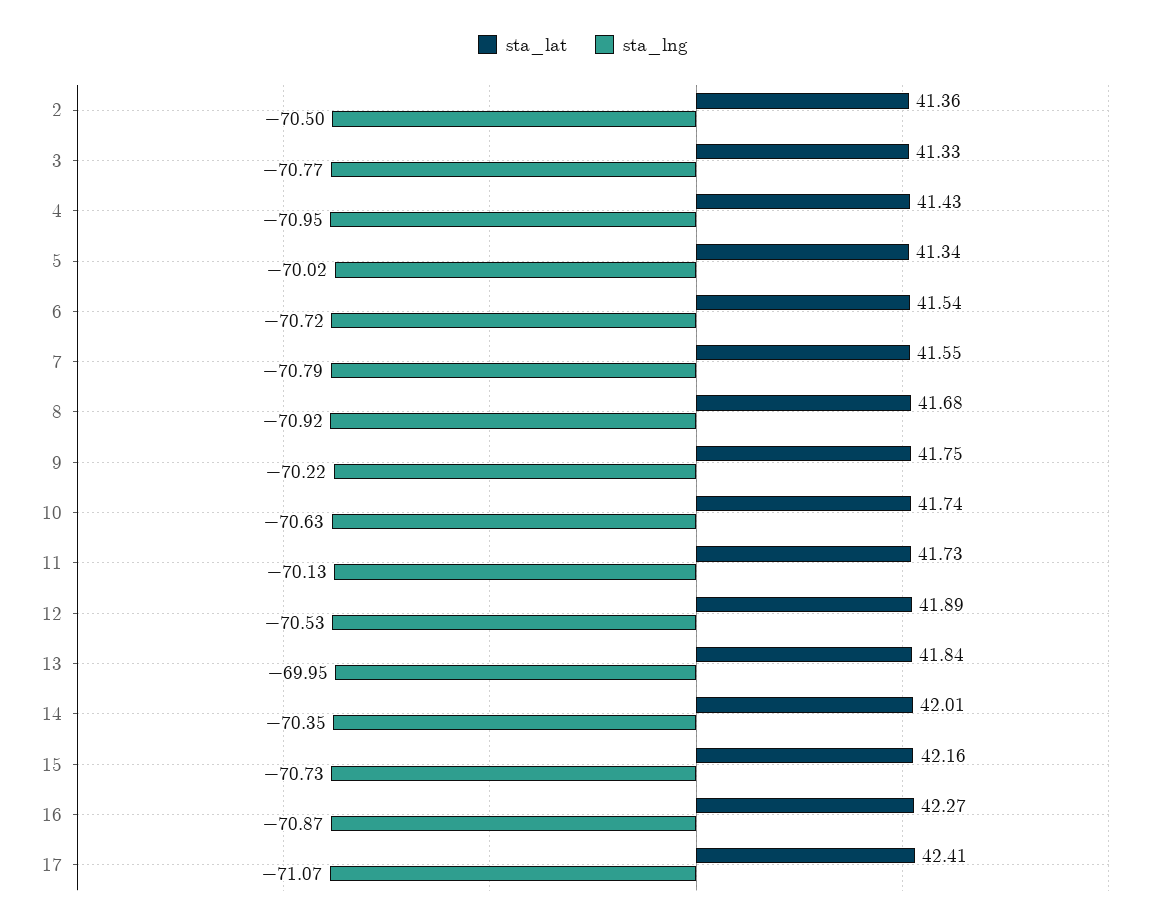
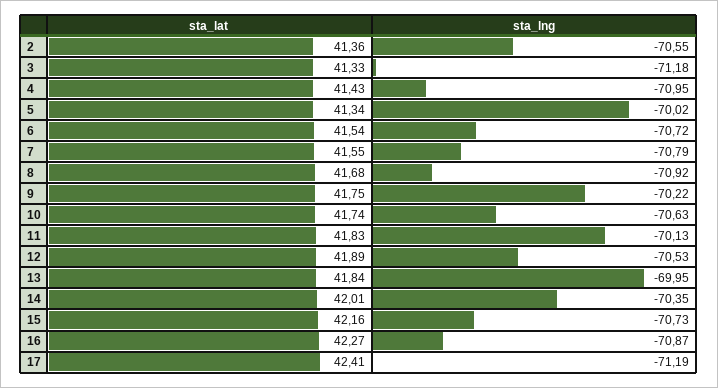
  {
    "sta_lat": {
      "2": 41.36,
      "3": 41.33,
      "4": 41.43,
      "5": 41.34,
      "6": 41.54,
      "7": 41.55,
      "8": 41.68,
      "9": 41.75,
      "10": 41.74,
-     "11": 41.73,
+     "11": 41.83,
      "12": 41.89,
      "13": 41.84,
      "14": 42.01,
      "15": 42.16,
      "16": 42.27,
      "17": 42.41
    },
    "sta_lng": {
-     "2": -70.5,
+     "2": -70.55,
-     "3": -70.77,
+     "3": -71.18,
      "4": -70.95,
      "5": -70.02,
      "6": -70.72,
      "7": -70.79,
      "8": -70.92,
      "9": -70.22,
      "10": -70.63,
      "11": -70.13,
      "12": -70.53,
      "13": -69.95,
      "14": -70.35,
      "15": -70.73,
      "16": -70.87,
-     "17": -71.07
+     "17": -71.19
    }
  }

